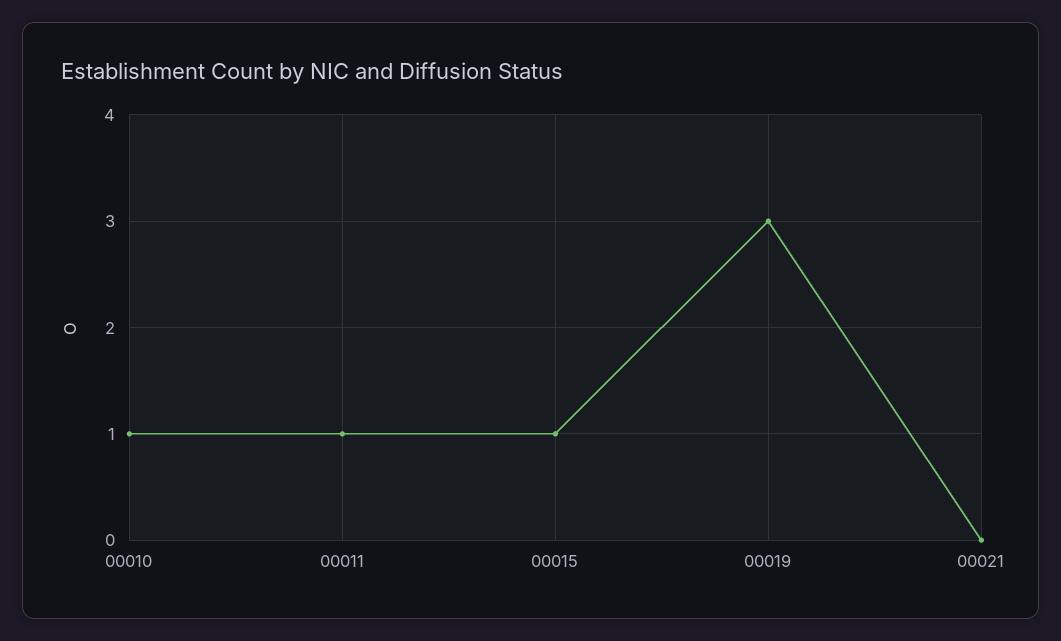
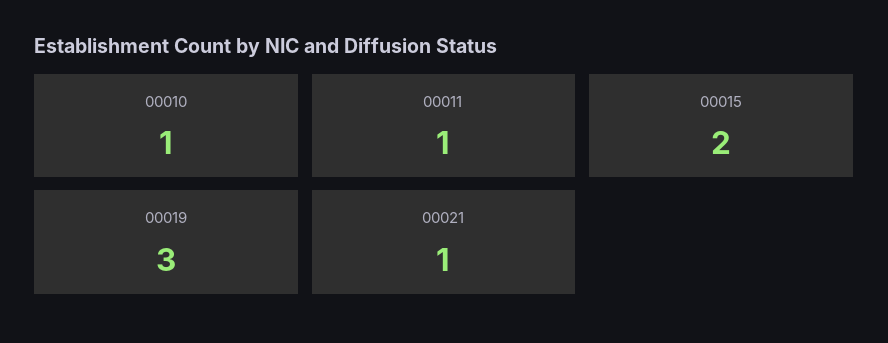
  {
    "00010": 1,
    "00011": 1,
-   "00015": 1,
+   "00015": 2,
    "00019": 3,
-   "00021": 0
+   "00021": 1
  }

